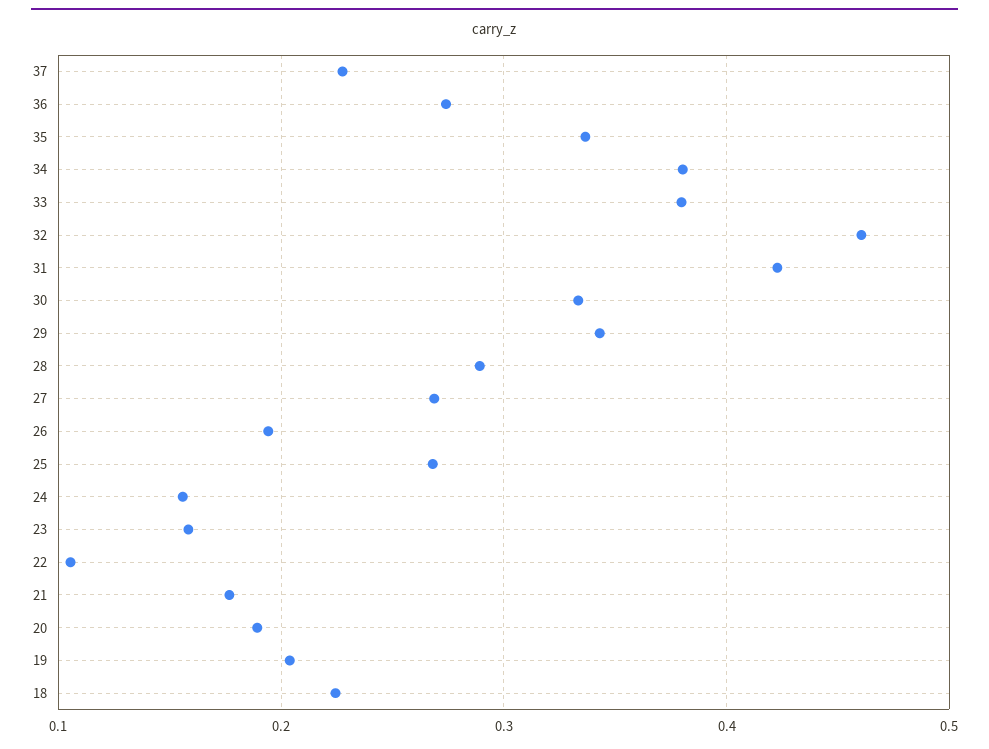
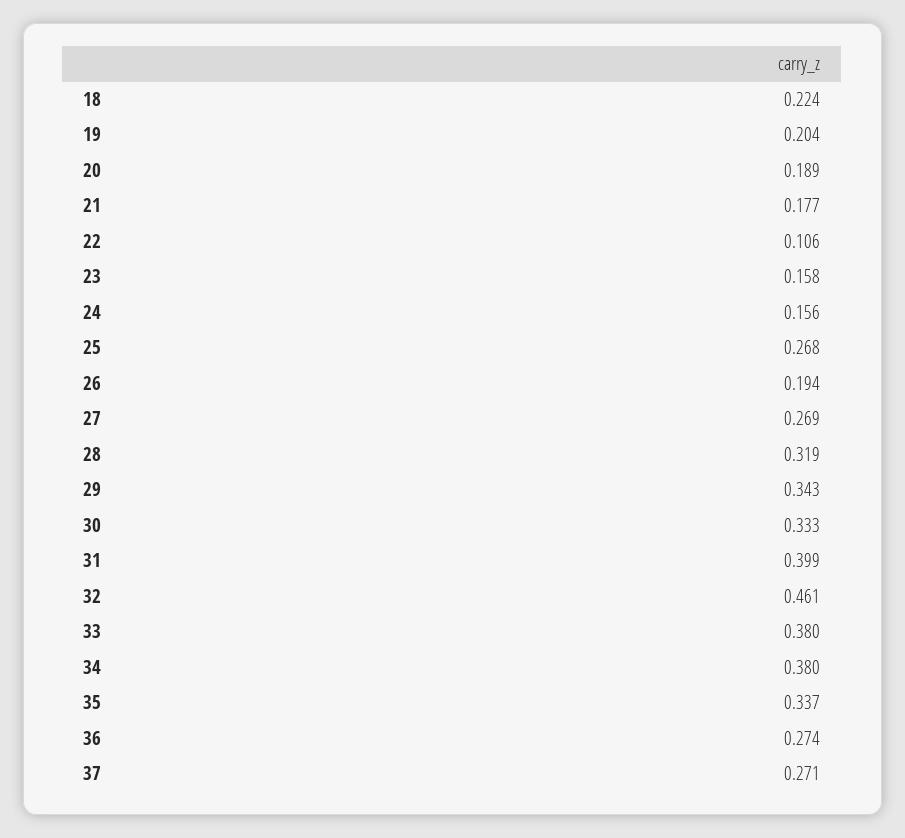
  {
-   "37": 0.23,
+   "37": 0.271,
    "36": 0.274,
    "35": 0.337,
    "34": 0.38,
    "33": 0.38,
    "32": 0.461,
-   "31": 0.42,
+   "31": 0.399,
    "30": 0.333,
    "29": 0.343,
-   "28": 0.29,
+   "28": 0.319,
    "27": 0.269,
    "26": 0.194,
    "25": 0.268,
    "24": 0.156,
    "23": 0.158,
    "22": 0.106,
    "21": 0.177,
    "20": 0.189,
    "19": 0.204,
    "18": 0.224
  }

